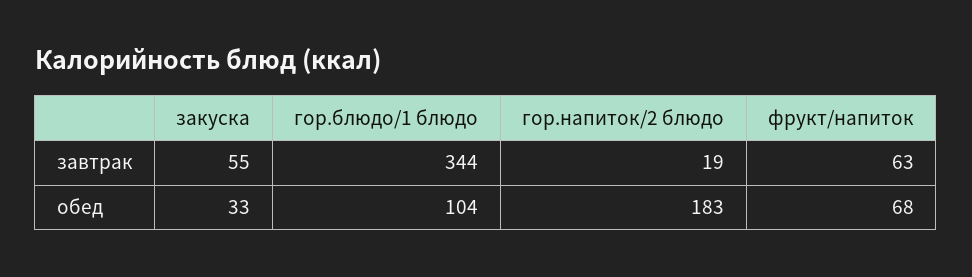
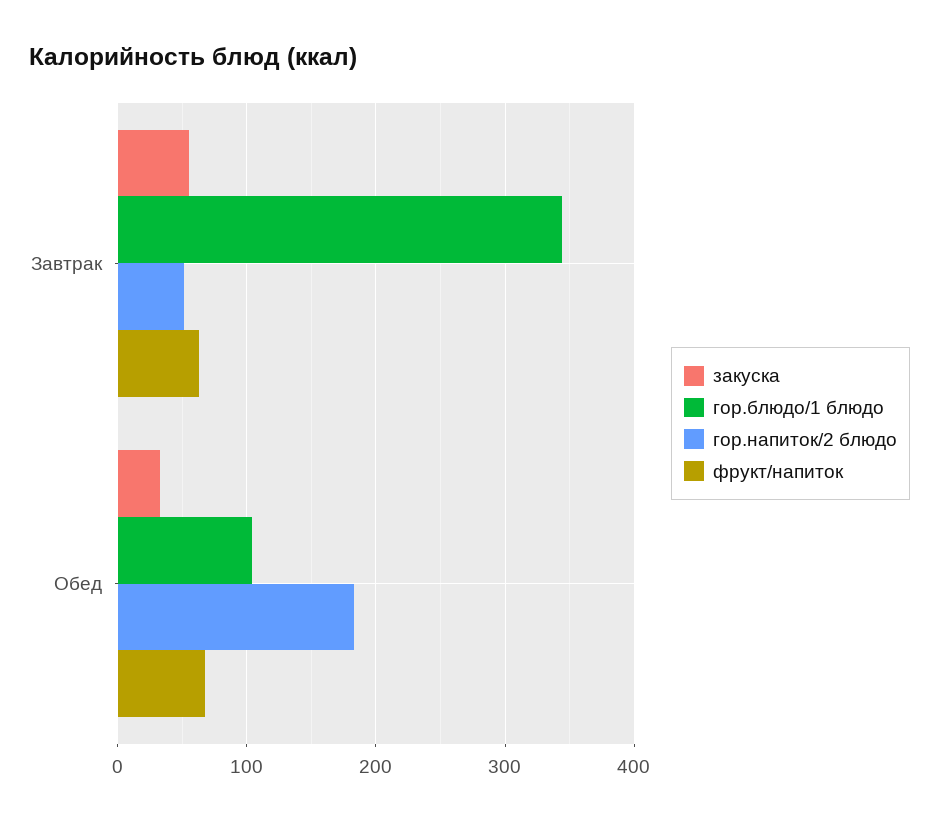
  {
    "закуска": {
      "завтрак": 55,
      "обед": 33
    },
    "гор.блюдо/1 блюдо": {
      "завтрак": 344,
      "обед": 104
    },
    "гор.напиток/2 блюдо": {
-     "завтрак": 19,
+     "завтрак": 50,
      "обед": 183
    },
    "фрукт/напиток": {
      "завтрак": 63,
      "обед": 68
    }
  }

